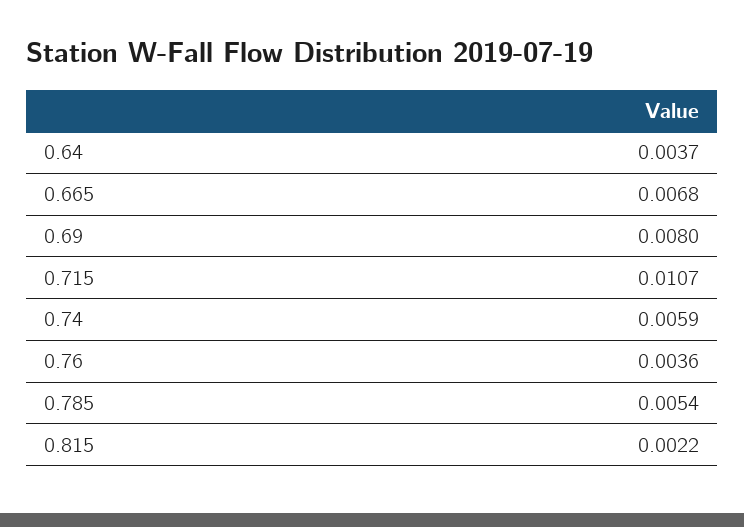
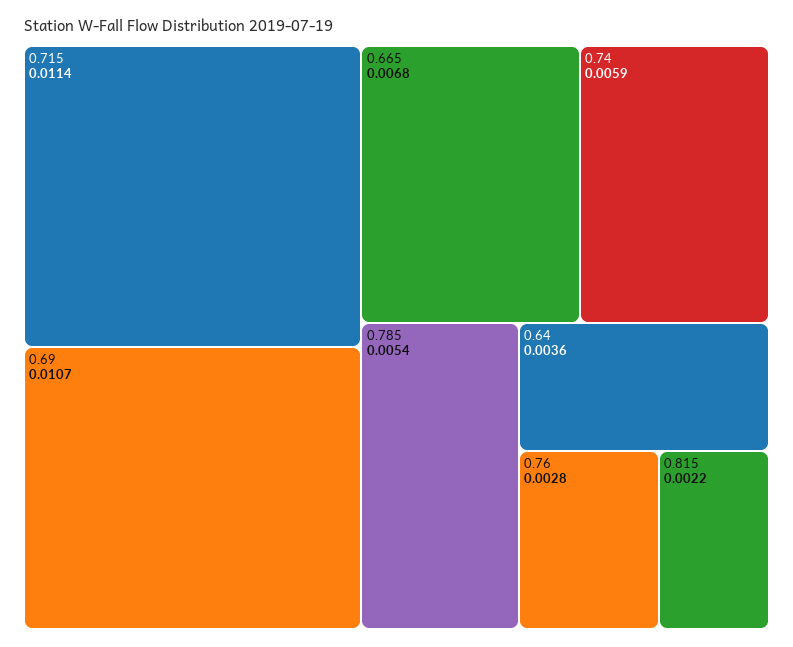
  {
-   "0.64": 0.0037,
+   "0.64": 0.0036,
    "0.665": 0.0068,
-   "0.69": 0.008,
+   "0.69": 0.0107,
-   "0.715": 0.0107,
+   "0.715": 0.0114,
    "0.74": 0.0059,
-   "0.76": 0.0036,
+   "0.76": 0.0028,
    "0.785": 0.0054,
    "0.815": 0.0022
  }

